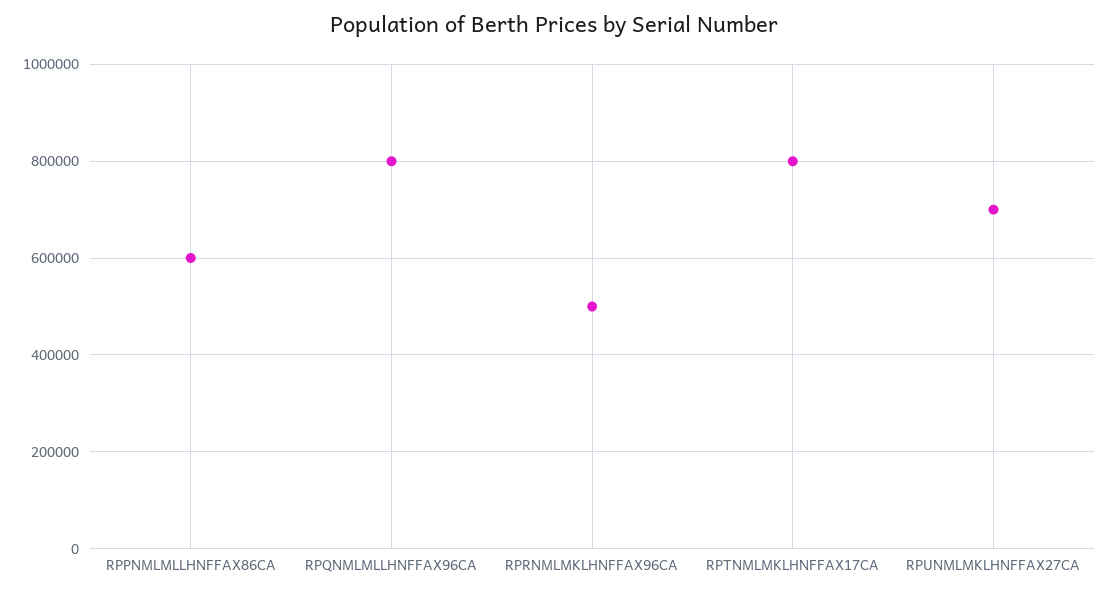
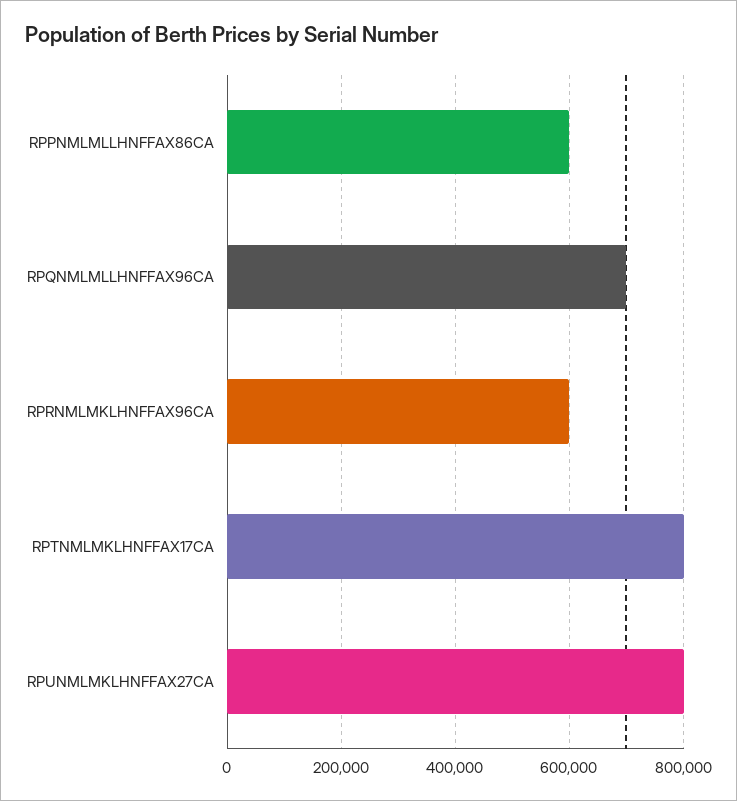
  {
    "RPPNMLMLLHNFFAX86CA": 600000,
-   "RPQNMLMLLHNFFAX96CA": 800000,
+   "RPQNMLMLLHNFFAX96CA": 700000,
-   "RPRNMLMKLHNFFAX96CA": 500000,
+   "RPRNMLMKLHNFFAX96CA": 600000,
    "RPTNMLMKLHNFFAX17CA": 800000,
-   "RPUNMLMKLHNFFAX27CA": 700000
+   "RPUNMLMKLHNFFAX27CA": 800000
  }

